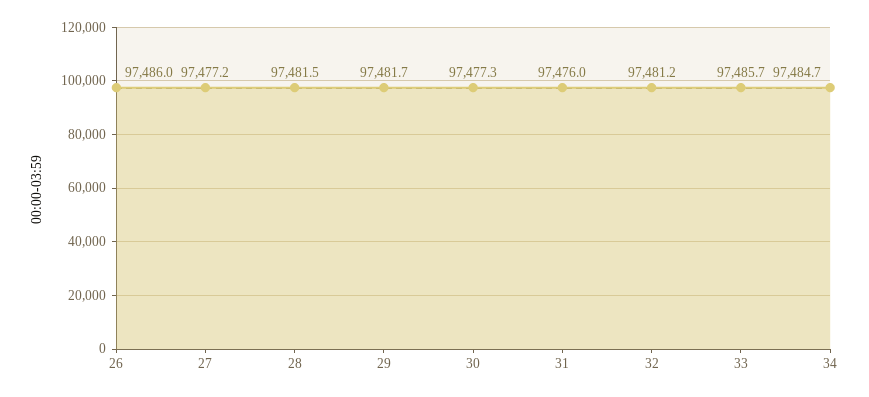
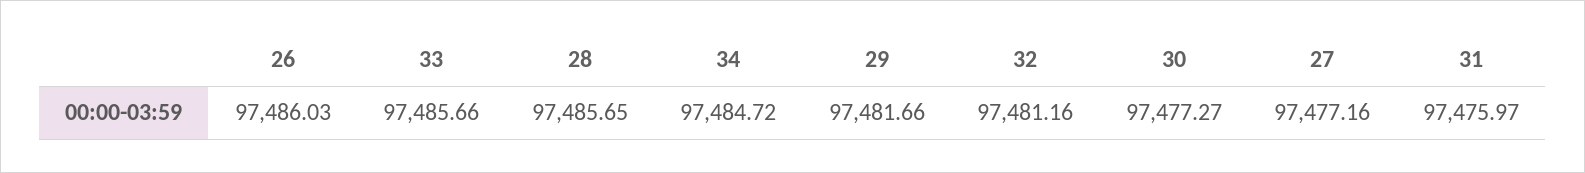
  {
    "26": 97486.03,
    "27": 97477.16,
-   "28": 97481.5,
+   "28": 97485.65,
    "29": 97481.66,
    "30": 97477.27,
    "31": 97475.97,
    "32": 97481.16,
    "33": 97485.66,
    "34": 97484.72
  }

